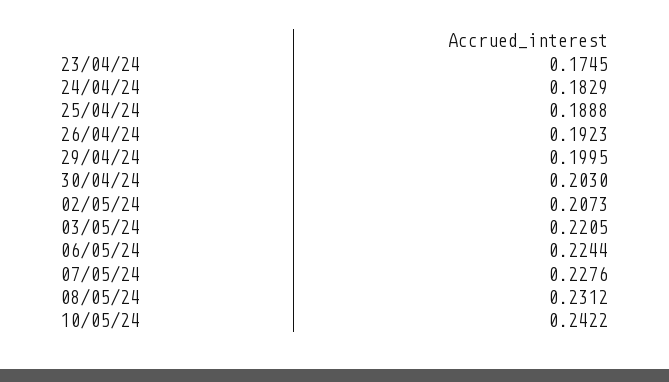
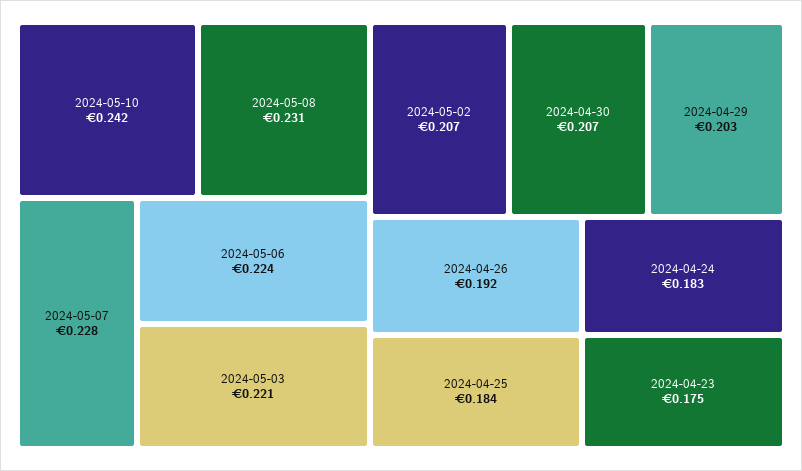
  {
    "23/04/24": 0.1745,
    "24/04/24": 0.1829,
-   "25/04/24": 0.1888,
+   "25/04/24": 0.184,
    "26/04/24": 0.1923,
-   "29/04/24": 0.1995,
+   "29/04/24": 0.203,
-   "30/04/24": 0.203,
+   "30/04/24": 0.207,
    "02/05/24": 0.2073,
    "03/05/24": 0.2205,
    "06/05/24": 0.2244,
    "07/05/24": 0.2276,
    "08/05/24": 0.2312,
    "10/05/24": 0.2422
  }

